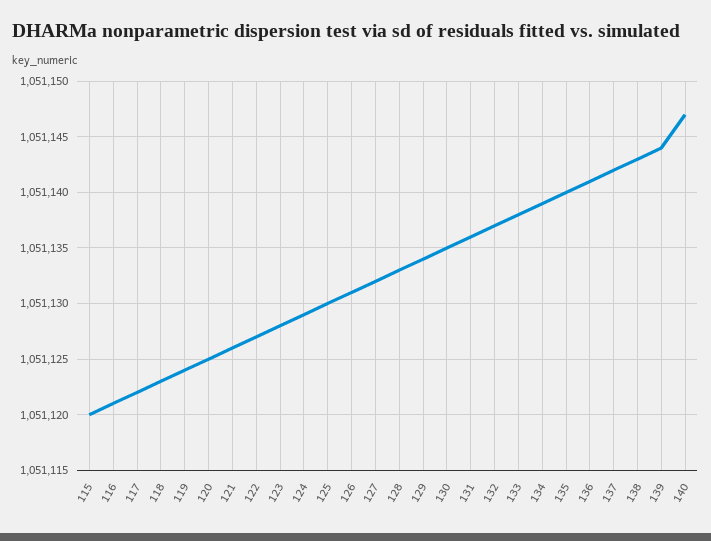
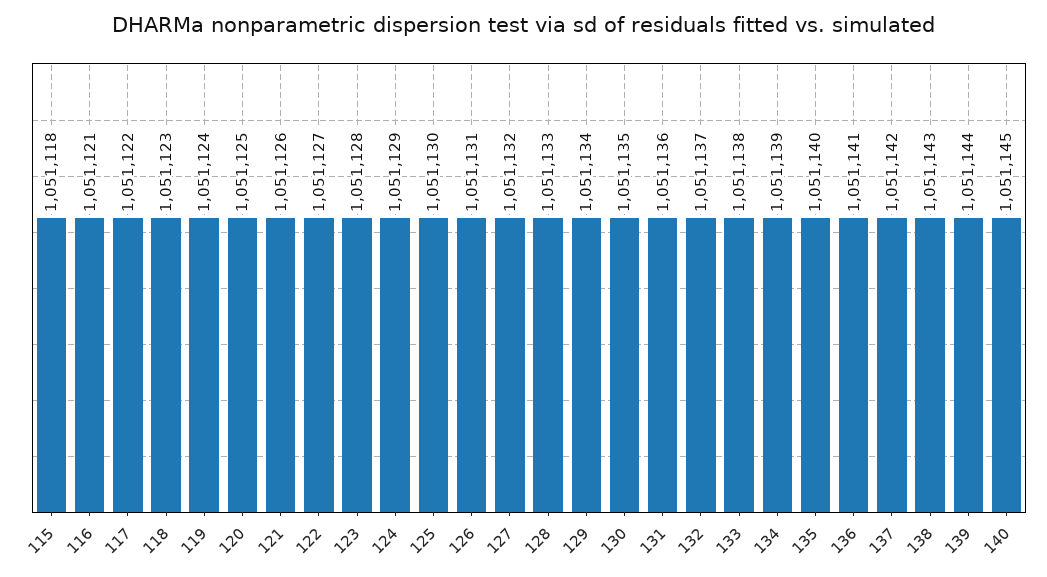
  {
-   "115": 1051120,
+   "115": 1051118,
    "116": 1051121,
    "117": 1051122,
    "118": 1051123,
    "119": 1051124,
    "120": 1051125,
    "121": 1051126,
    "122": 1051127,
    "123": 1051128,
    "124": 1051129,
    "125": 1051130,
    "126": 1051131,
    "127": 1051132,
    "128": 1051133,
    "129": 1051134,
    "130": 1051135,
    "131": 1051136,
    "132": 1051137,
    "133": 1051138,
    "134": 1051139,
    "135": 1051140,
    "136": 1051141,
    "137": 1051142,
    "138": 1051143,
    "139": 1051144,
-   "140": 1051147
+   "140": 1051145
  }

